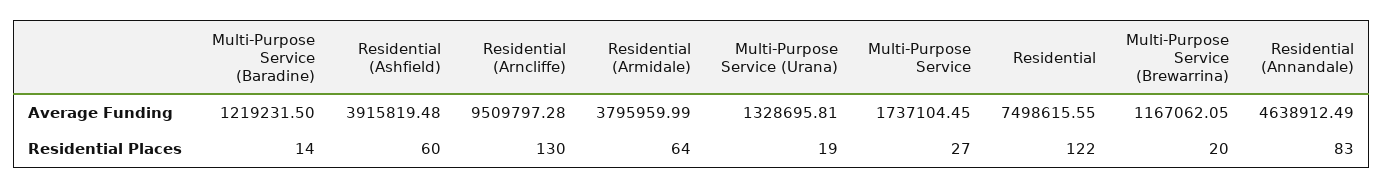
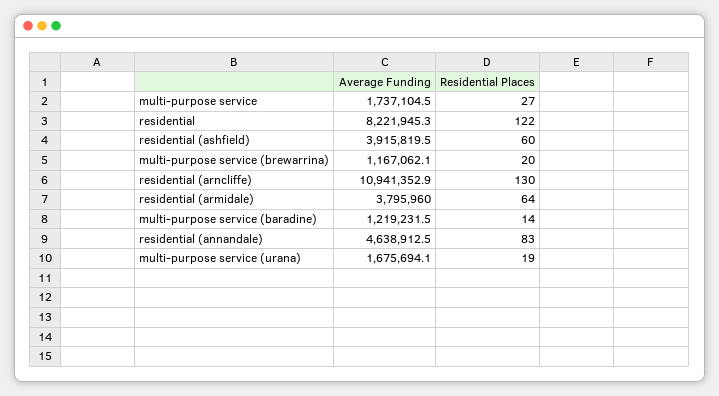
  {
    "Multi-Purpose Service (Baradine)": {
      "Average Funding": 1219231.5,
      "Residential Places": 14
    },
    "Residential (Ashfield)": {
      "Average Funding": 3915819.48,
      "Residential Places": 60
    },
    "Residential (Arncliffe)": {
-     "Average Funding": 9509797.28,
+     "Average Funding": 10941352.9,
      "Residential Places": 130
    },
    "Residential (Armidale)": {
      "Average Funding": 3795959.99,
      "Residential Places": 64
    },
    "Multi-Purpose Service (Urana)": {
-     "Average Funding": 1328695.81,
+     "Average Funding": 1675694.1,
      "Residential Places": 19
    },
    "Multi-Purpose Service": {
      "Average Funding": 1737104.45,
      "Residential Places": 27
    },
    "Residential": {
-     "Average Funding": 7498615.55,
+     "Average Funding": 8221945.3,
      "Residential Places": 122
    },
    "Multi-Purpose Service (Brewarrina)": {
      "Average Funding": 1167062.05,
      "Residential Places": 20
    },
    "Residential (Annandale)": {
      "Average Funding": 4638912.49,
      "Residential Places": 83
    }
  }

